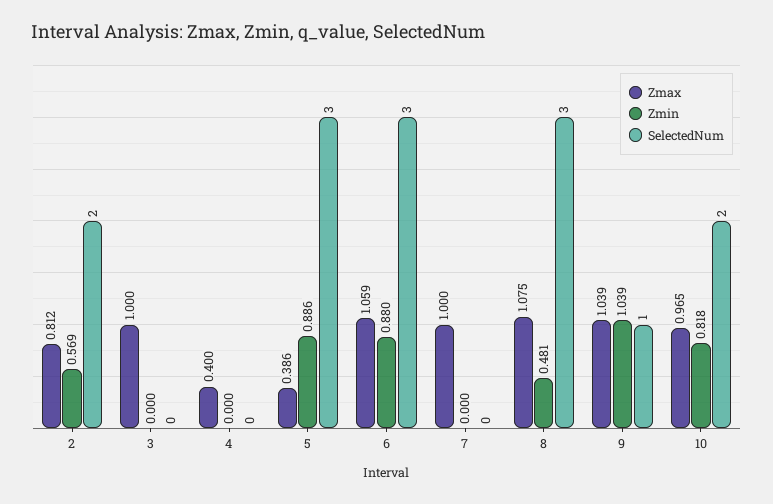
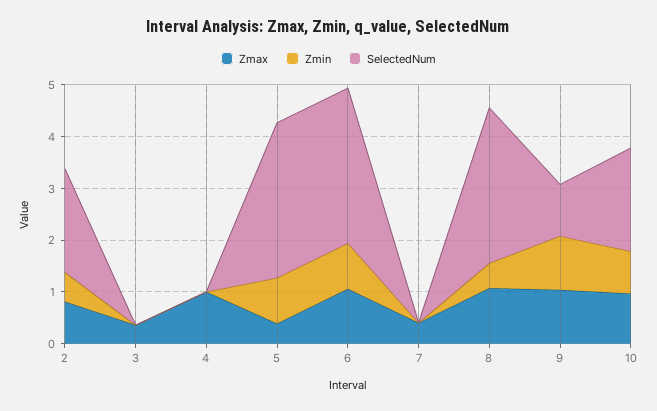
  {
    "Zmax": {
      "2": 0.812,
-     "3": 1,
+     "3": 0.4,
-     "4": 0.4,
+     "4": 1,
      "5": 0.386,
      "6": 1.059,
-     "7": 1,
+     "7": 0.4,
      "8": 1.075,
      "9": 1.039,
      "10": 0.965
    },
    "Zmin": {
      "2": 0.569,
      "3": 0,
      "4": 0,
      "5": 0.886,
      "6": 0.88,
      "7": 0,
      "8": 0.481,
      "9": 1.039,
      "10": 0.818
    },
    "SelectedNum": {
      "2": 2,
      "3": 0,
      "4": 0,
      "5": 3,
      "6": 3,
      "7": 0,
      "8": 3,
      "9": 1,
      "10": 2
    }
  }

